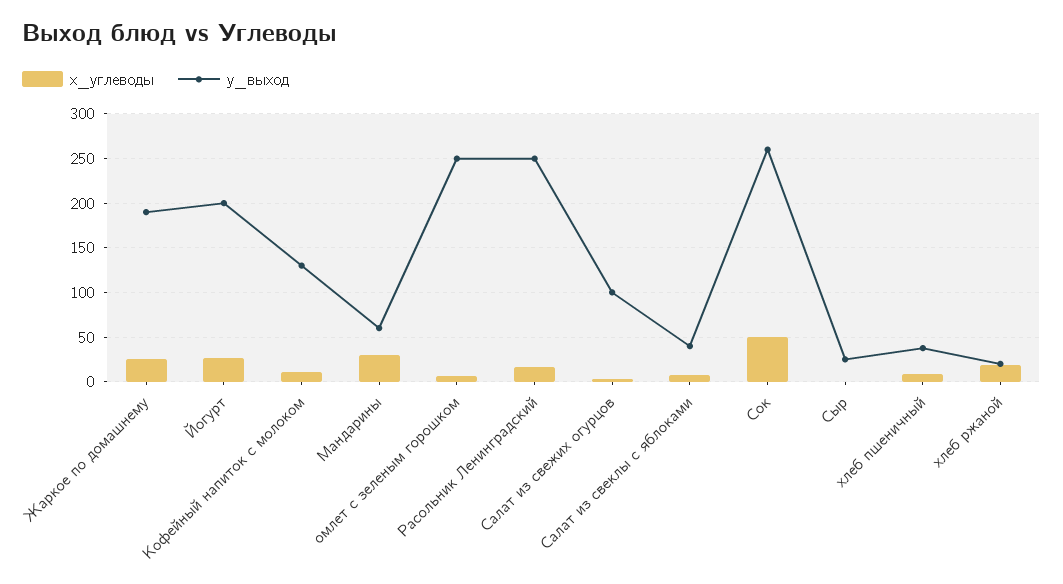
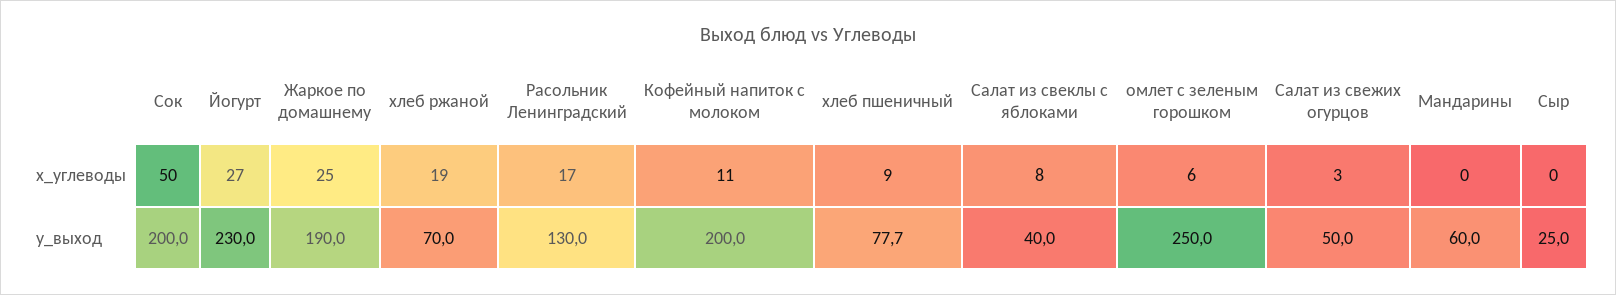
  {
    "x_углеводы": {
      "Жаркое по домашнему": 25,
      "Йогурт": 27,
      "Кофейный напиток с молоком": 11,
-     "Мандарины": 30,
+     "Мандарины": 0,
      "омлет с зеленым горошком": 6,
      "Расольник Ленинградский": 17,
      "Салат из свежих огурцов": 3,
      "Салат из свеклы с яблоками": 8,
      "Сок": 50,
      "Сыр": 0,
      "хлеб пшеничный": 9,
      "хлеб ржаной": 19
    },
    "y_выход": {
      "Жаркое по домашнему": 190,
-     "Йогурт": 200,
+     "Йогурт": 230,
-     "Кофейный напиток с молоком": 130,
+     "Кофейный напиток с молоком": 200,
      "Мандарины": 60,
      "омлет с зеленым горошком": 250,
-     "Расольник Ленинградский": 250,
+     "Расольник Ленинградский": 130,
-     "Салат из свежих огурцов": 100,
+     "Салат из свежих огурцов": 50,
      "Салат из свеклы с яблоками": 40,
-     "Сок": 260,
+     "Сок": 200,
      "Сыр": 25,
-     "хлеб пшеничный": 40,
+     "хлеб пшеничный": 77.7,
-     "хлеб ржаной": 20
+     "хлеб ржаной": 70
    }
  }

